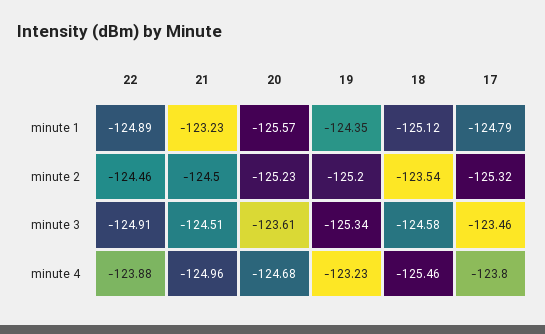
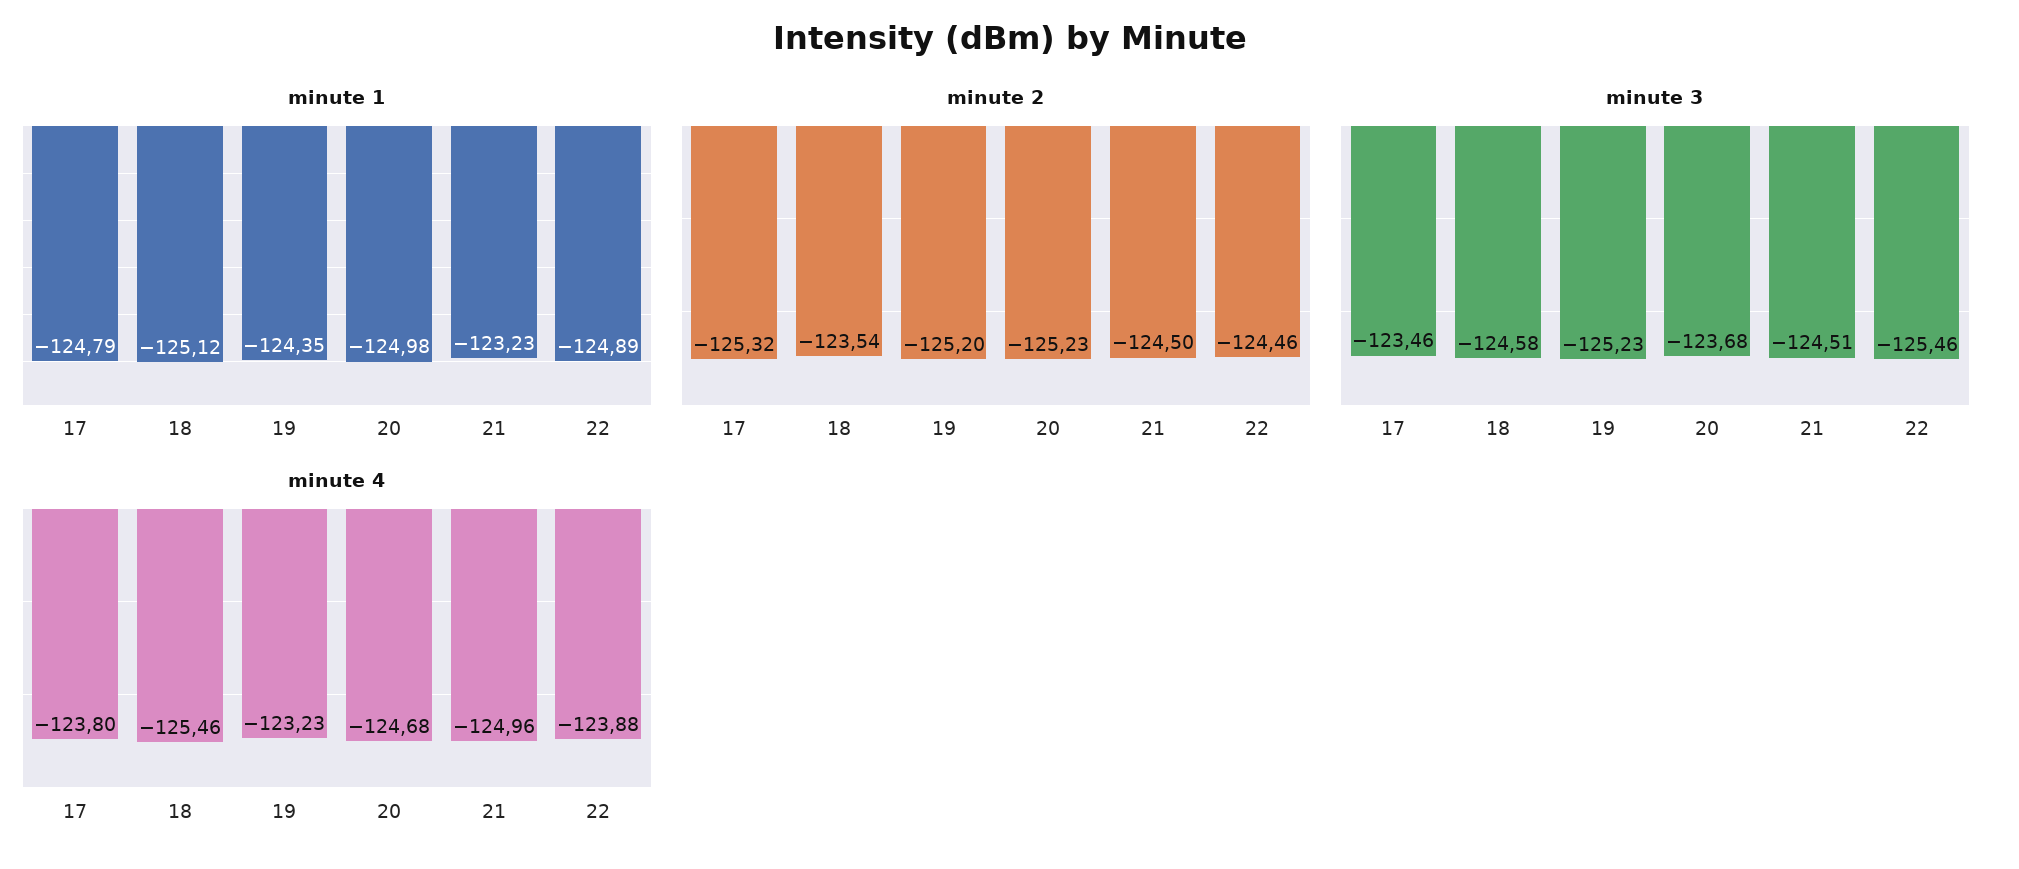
  {
    "minute 1": {
      "22": -124.89,
      "21": -123.23,
-     "20": -125.57,
+     "20": -124.98,
      "19": -124.35,
      "18": -125.12,
      "17": -124.79
    },
    "minute 2": {
      "22": -124.46,
      "21": -124.5,
      "20": -125.23,
      "19": -125.2,
      "18": -123.54,
      "17": -125.32
    },
    "minute 3": {
-     "22": -124.91,
+     "22": -125.46,
      "21": -124.51,
-     "20": -123.61,
+     "20": -123.68,
-     "19": -125.34,
+     "19": -125.23,
      "18": -124.58,
      "17": -123.46
    },
    "minute 4": {
      "22": -123.88,
      "21": -124.96,
      "20": -124.68,
      "19": -123.23,
      "18": -125.46,
      "17": -123.8
    }
  }

